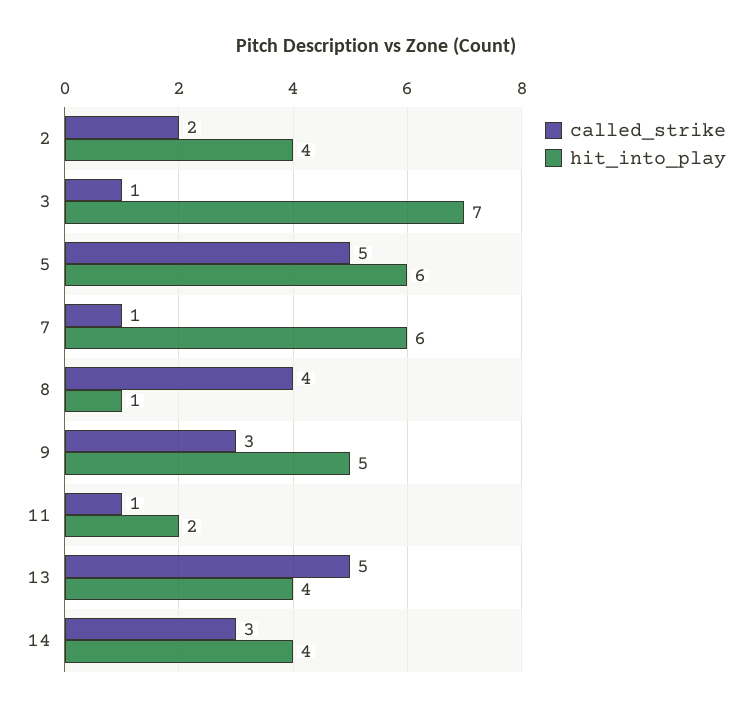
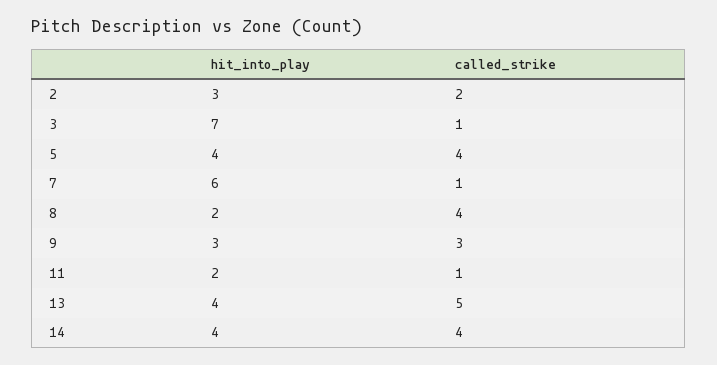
  {
    "called_strike": {
      "2": 2,
      "3": 1,
-     "5": 5,
+     "5": 4,
      "7": 1,
      "8": 4,
      "9": 3,
      "11": 1,
      "13": 5,
-     "14": 3
+     "14": 4
    },
    "hit_into_play": {
-     "2": 4,
+     "2": 3,
      "3": 7,
-     "5": 6,
+     "5": 4,
      "7": 6,
-     "8": 1,
+     "8": 2,
-     "9": 5,
+     "9": 3,
      "11": 2,
      "13": 4,
      "14": 4
    }
  }

